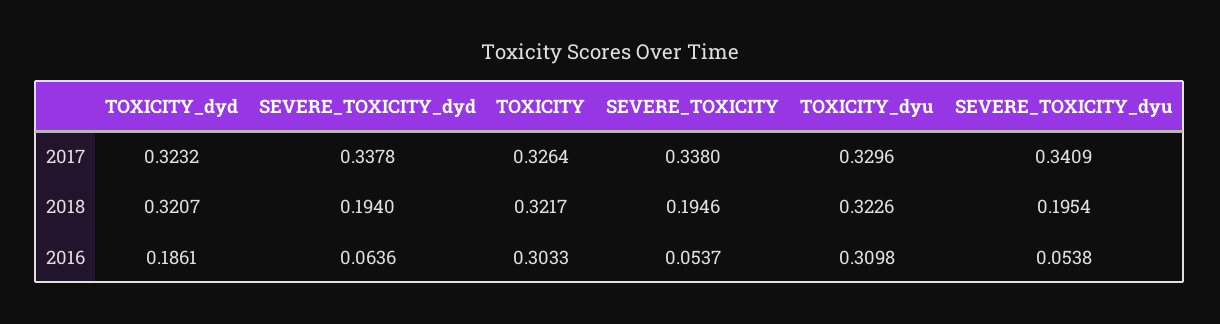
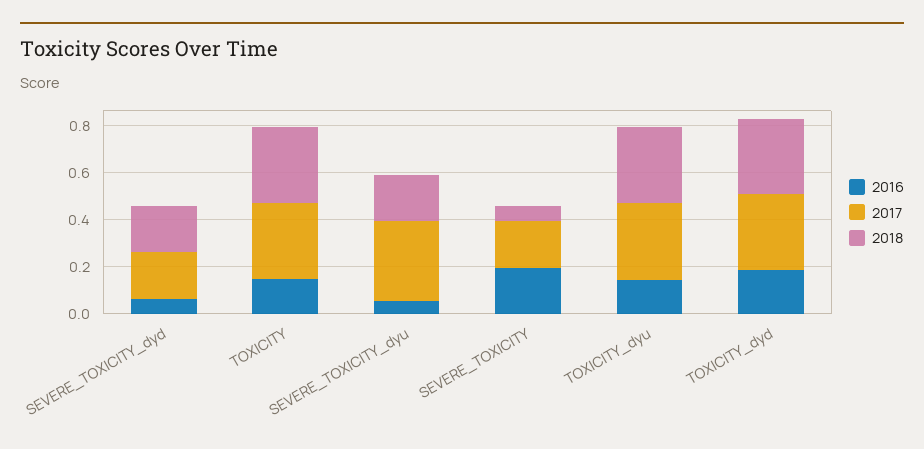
  {
    "2017": {
      "TOXICITY_dyd": 0.3232,
-     "SEVERE_TOXICITY_dyd": 0.3378,
+     "SEVERE_TOXICITY_dyd": 0.2,
      "TOXICITY": 0.3264,
-     "SEVERE_TOXICITY": 0.338,
+     "SEVERE_TOXICITY": 0.2,
      "TOXICITY_dyu": 0.3296,
      "SEVERE_TOXICITY_dyu": 0.3409
    },
    "2018": {
      "TOXICITY_dyd": 0.3207,
      "SEVERE_TOXICITY_dyd": 0.194,
      "TOXICITY": 0.3217,
-     "SEVERE_TOXICITY": 0.1946,
+     "SEVERE_TOXICITY": 0.05,
      "TOXICITY_dyu": 0.3226,
      "SEVERE_TOXICITY_dyu": 0.1954
    },
    "2016": {
      "TOXICITY_dyd": 0.1861,
      "SEVERE_TOXICITY_dyd": 0.0636,
-     "TOXICITY": 0.3033,
+     "TOXICITY": 0.15,
-     "SEVERE_TOXICITY": 0.0537,
+     "SEVERE_TOXICITY": 0.2,
-     "TOXICITY_dyu": 0.3098,
+     "TOXICITY_dyu": 0.15,
      "SEVERE_TOXICITY_dyu": 0.0538
    }
  }

